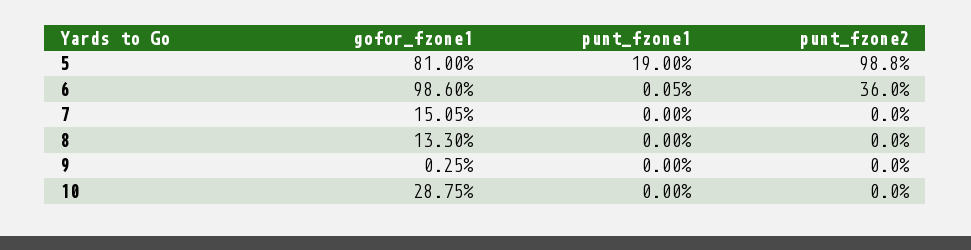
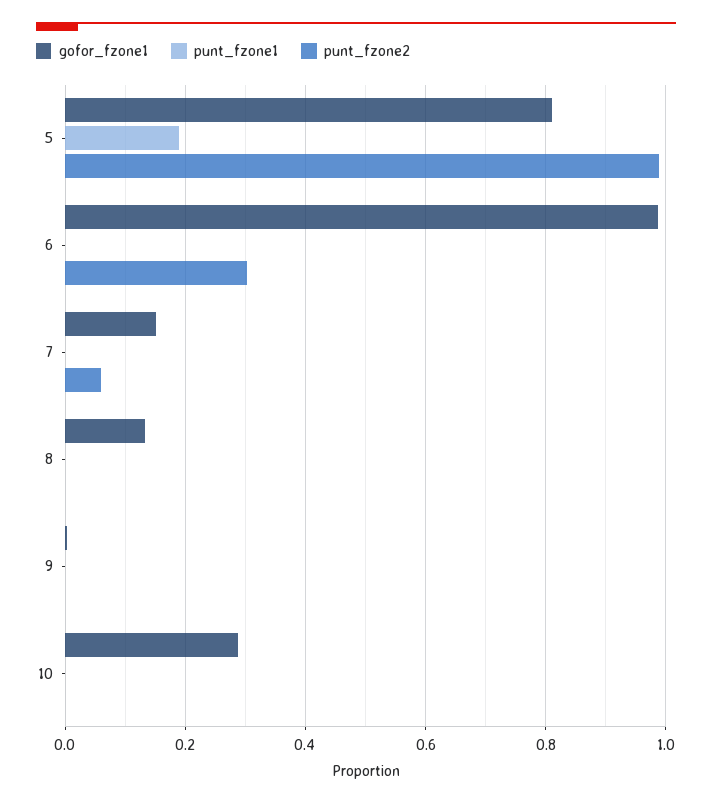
  {
    "gofor_fzone1": {
      "5": 0.81,
      "6": 0.986,
      "7": 0.1505,
      "8": 0.133,
      "9": 0.0025,
      "10": 0.2875
    },
    "punt_fzone1": {
      "5": 0.19,
      "6": 0.0005,
      "7": 0,
      "8": 0,
      "9": 0,
      "10": 0
    },
    "punt_fzone2": {
      "5": 0.988,
-     "6": 0.36,
+     "6": 0.3,
-     "7": 0,
+     "7": 0.06,
      "8": 0,
      "9": 0,
      "10": 0
    }
  }

